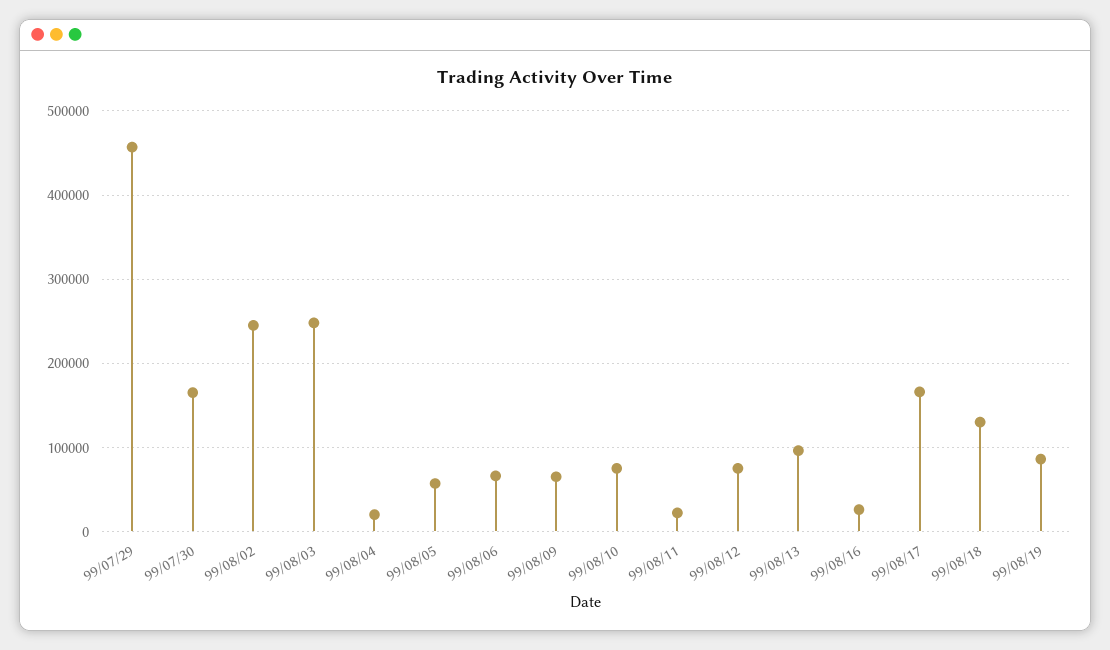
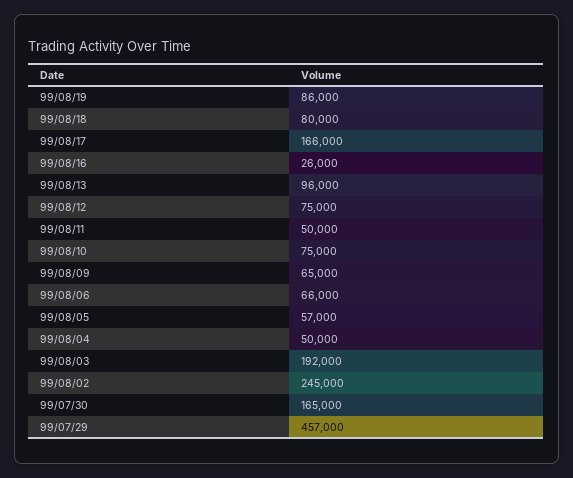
  {
    "99/07/29": 457000,
    "99/07/30": 165000,
    "99/08/02": 245000,
-   "99/08/03": 250000,
+   "99/08/03": 192000,
-   "99/08/04": 20000,
+   "99/08/04": 50000,
    "99/08/05": 57000,
    "99/08/06": 66000,
    "99/08/09": 65000,
    "99/08/10": 75000,
-   "99/08/11": 20000,
+   "99/08/11": 50000,
    "99/08/12": 75000,
    "99/08/13": 96000,
    "99/08/16": 26000,
    "99/08/17": 166000,
-   "99/08/18": 130000,
+   "99/08/18": 80000,
    "99/08/19": 86000
  }

